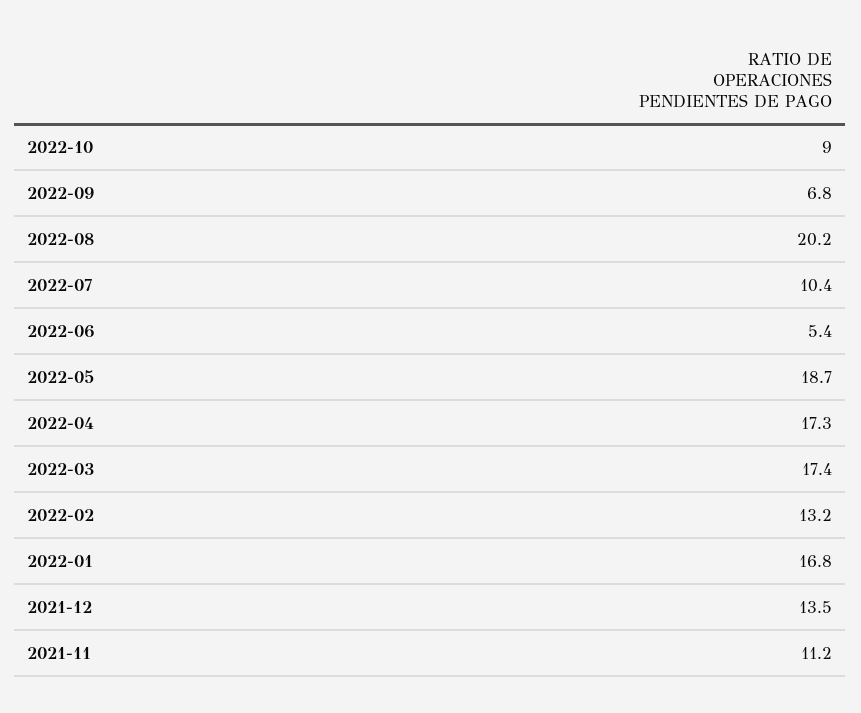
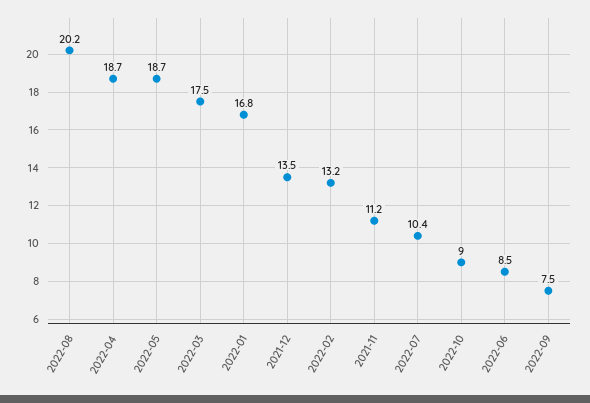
  {
    "2022-10": 9,
-   "2022-09": 6.8,
+   "2022-09": 7.5,
    "2022-08": 20.2,
    "2022-07": 10.4,
-   "2022-06": 5.4,
+   "2022-06": 8.5,
    "2022-05": 18.7,
-   "2022-04": 17.3,
+   "2022-04": 18.7,
-   "2022-03": 17.4,
+   "2022-03": 17.5,
    "2022-02": 13.2,
    "2022-01": 16.8,
    "2021-12": 13.5,
    "2021-11": 11.2
  }

